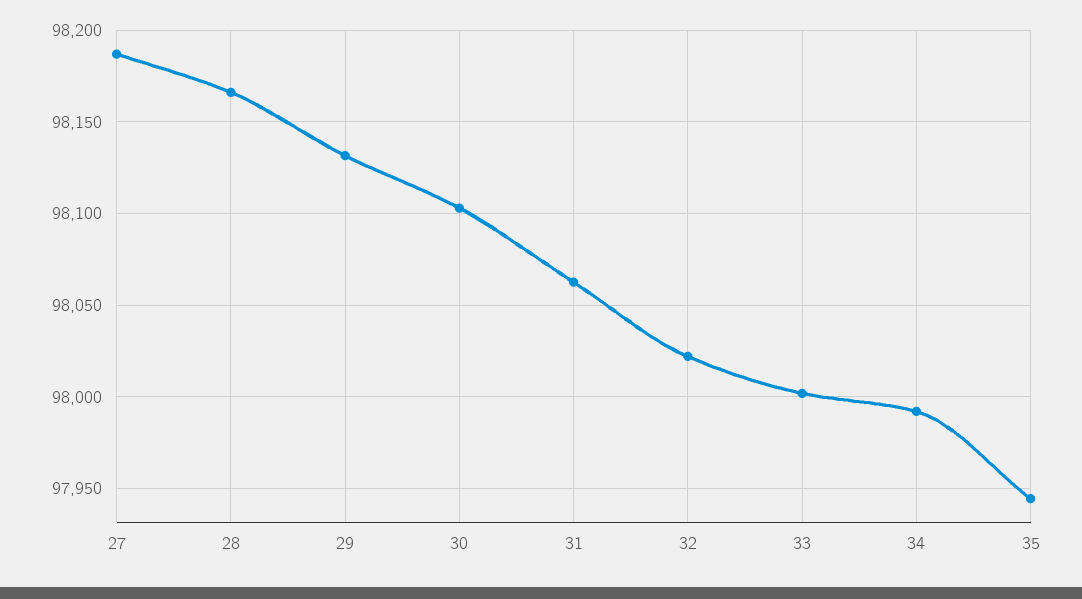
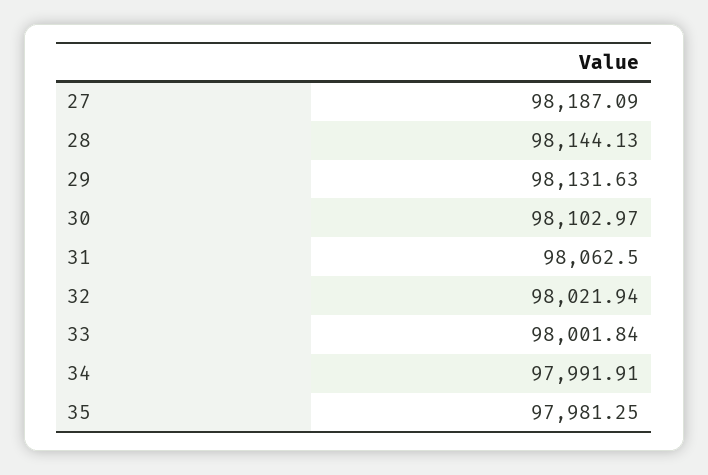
  {
    "27": 98187.09,
-   "28": 98165,
+   "28": 98144.13,
    "29": 98131.63,
    "30": 98102.97,
    "31": 98062.5,
    "32": 98021.94,
    "33": 98001.84,
    "34": 97991.91,
-   "35": 97945
+   "35": 97981.25
  }

